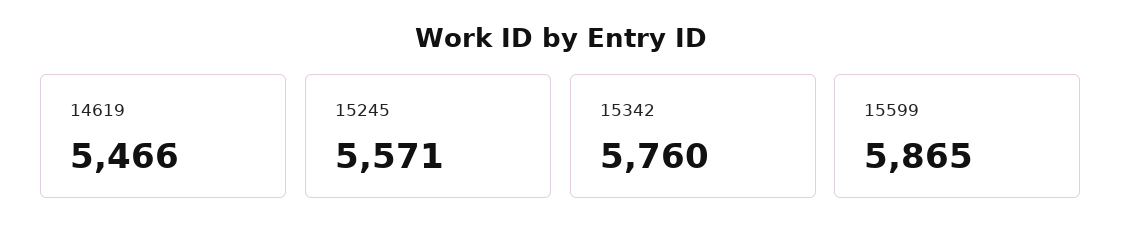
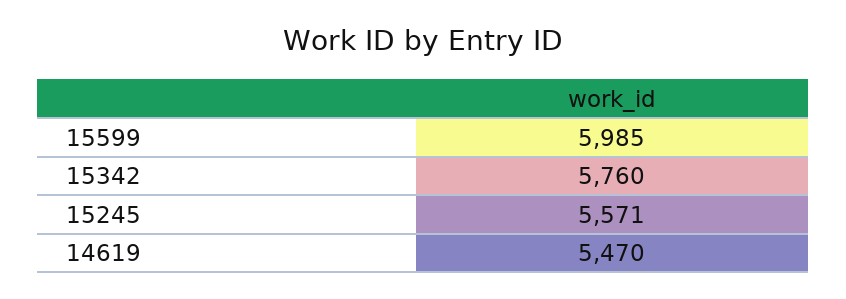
  {
-   "14619": 5466,
+   "14619": 5470,
    "15245": 5571,
    "15342": 5760,
-   "15599": 5865
+   "15599": 5985
  }

